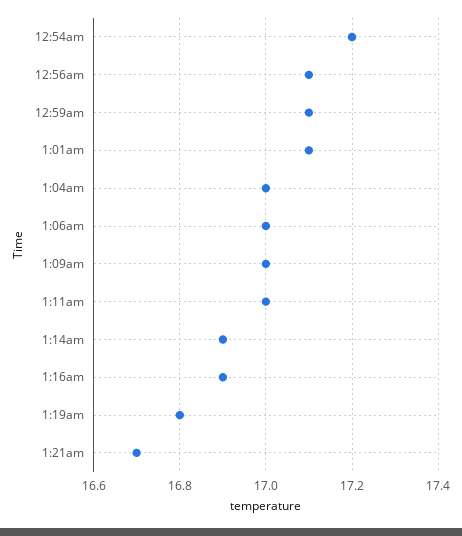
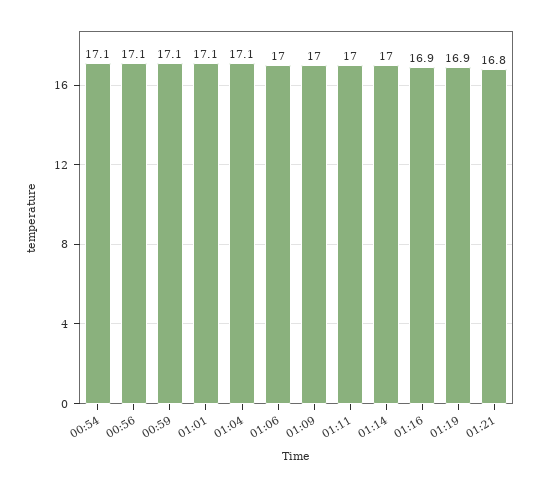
  {
-   "12:54am": 17.2,
+   "12:54am": 17.1,
    "12:56am": 17.1,
    "12:59am": 17.1,
    "1:01am": 17.1,
-   "1:04am": 17,
+   "1:04am": 17.1,
    "1:06am": 17,
    "1:09am": 17,
    "1:11am": 17,
-   "1:14am": 16.9,
+   "1:14am": 17,
    "1:16am": 16.9,
-   "1:19am": 16.8,
+   "1:19am": 16.9,
-   "1:21am": 16.7
+   "1:21am": 16.8
  }

